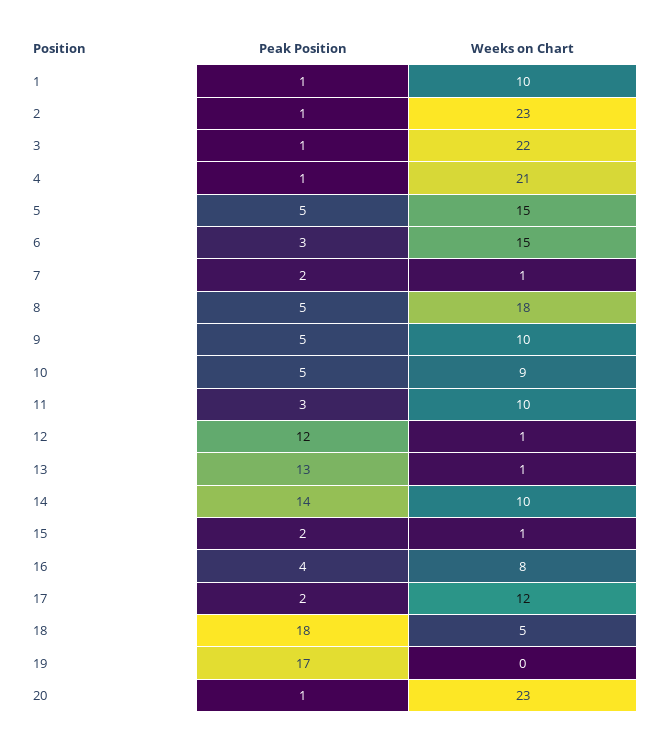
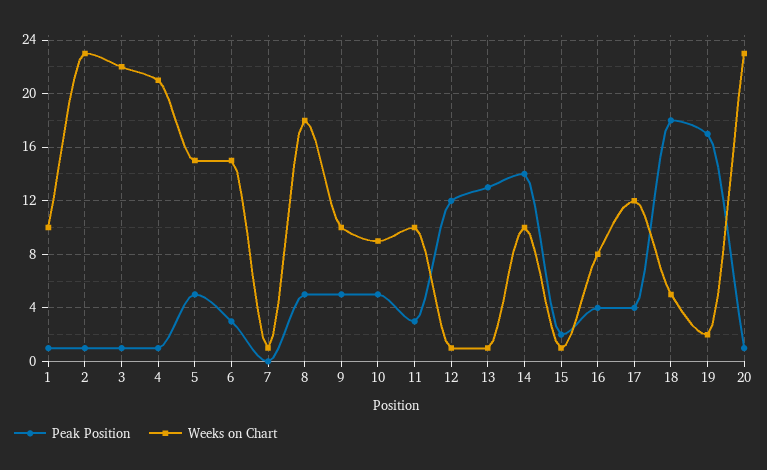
  {
    "Peak Position": {
      "1": 1,
      "2": 1,
      "3": 1,
      "4": 1,
      "5": 5,
      "6": 3,
-     "7": 2,
+     "7": 0,
      "8": 5,
      "9": 5,
      "10": 5,
      "11": 3,
      "12": 12,
      "13": 13,
      "14": 14,
      "15": 2,
      "16": 4,
-     "17": 2,
+     "17": 4,
      "18": 18,
      "19": 17,
      "20": 1
    },
    "Weeks on Chart": {
      "1": 10,
      "2": 23,
      "3": 22,
      "4": 21,
      "5": 15,
      "6": 15,
      "7": 1,
      "8": 18,
      "9": 10,
      "10": 9,
      "11": 10,
      "12": 1,
      "13": 1,
      "14": 10,
      "15": 1,
      "16": 8,
      "17": 12,
      "18": 5,
-     "19": 0,
+     "19": 2,
      "20": 23
    }
  }

